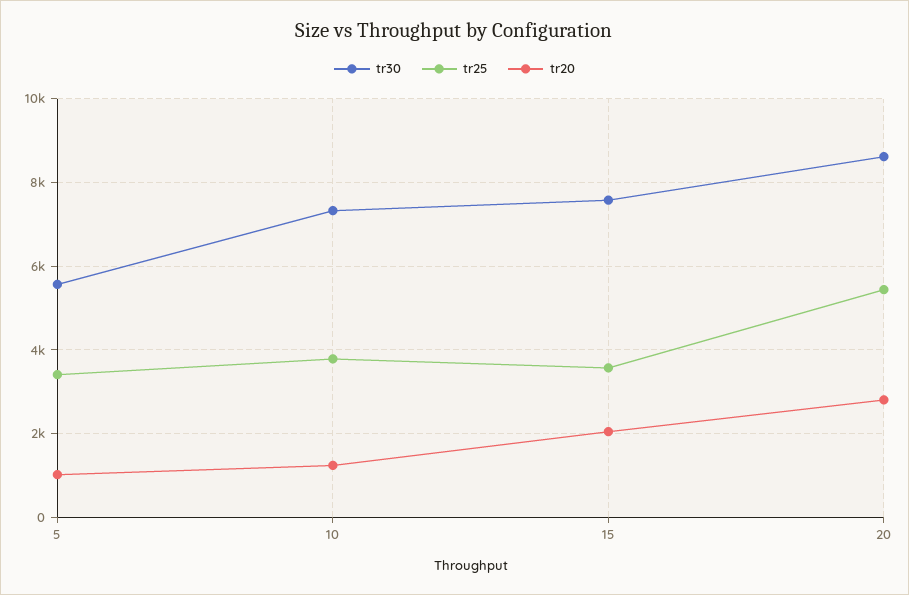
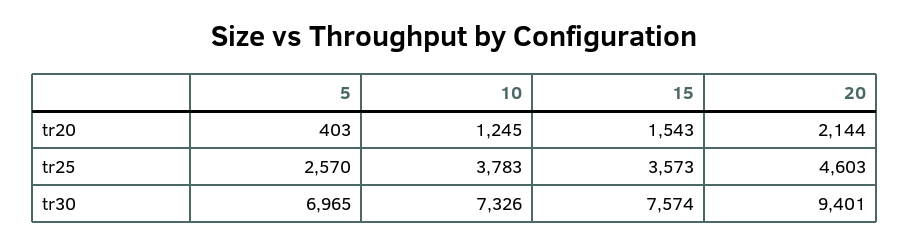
  {
    "tr30": {
-     "5": 5600,
+     "5": 6965,
      "10": 7326,
      "15": 7574,
-     "20": 8600
+     "20": 9401
    },
    "tr25": {
-     "5": 3400,
+     "5": 2570,
      "10": 3783,
      "15": 3573,
-     "20": 5400
+     "20": 4603
    },
    "tr20": {
-     "5": 1000,
+     "5": 403,
      "10": 1245,
-     "15": 2000,
+     "15": 1543,
-     "20": 2800
+     "20": 2144
    }
  }

